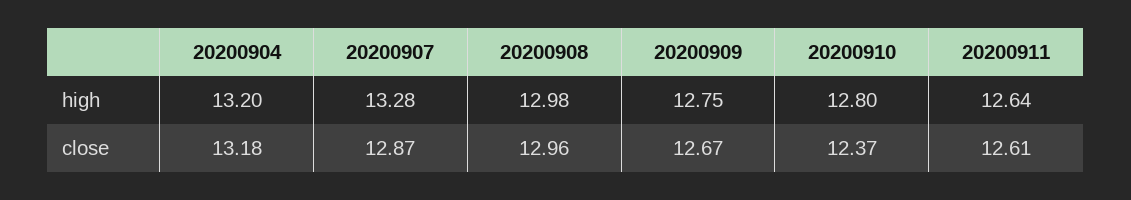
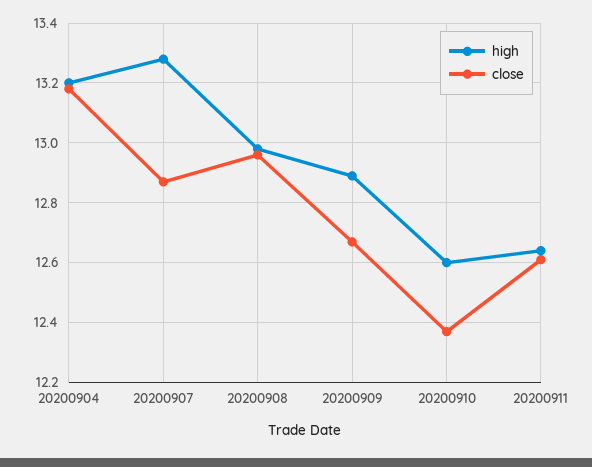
  {
    "high": {
      "20200904": 13.2,
      "20200907": 13.28,
      "20200908": 12.98,
-     "20200909": 12.75,
+     "20200909": 12.9,
-     "20200910": 12.8,
+     "20200910": 12.6,
      "20200911": 12.64
    },
    "close": {
      "20200904": 13.18,
      "20200907": 12.87,
      "20200908": 12.96,
      "20200909": 12.67,
      "20200910": 12.37,
      "20200911": 12.61
    }
  }

